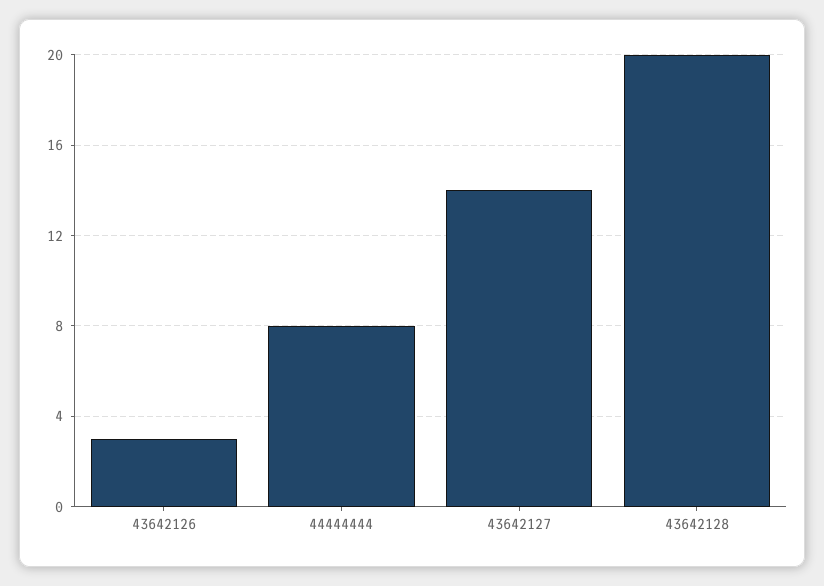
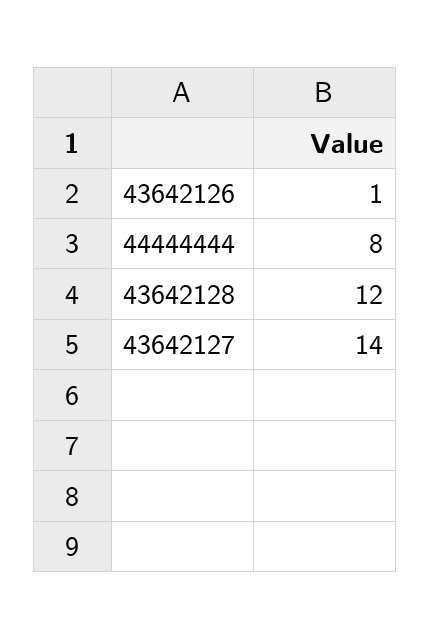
  {
-   "43642126": 3,
+   "43642126": 1,
    "44444444": 8,
    "43642127": 14,
-   "43642128": 20
+   "43642128": 12
  }

